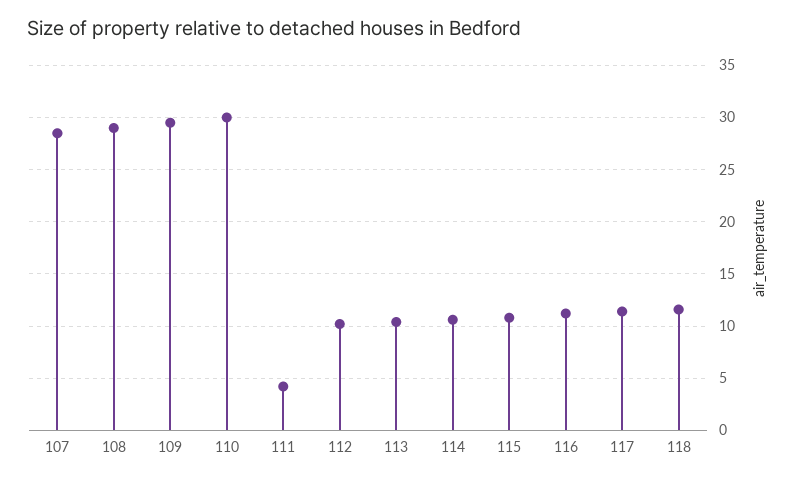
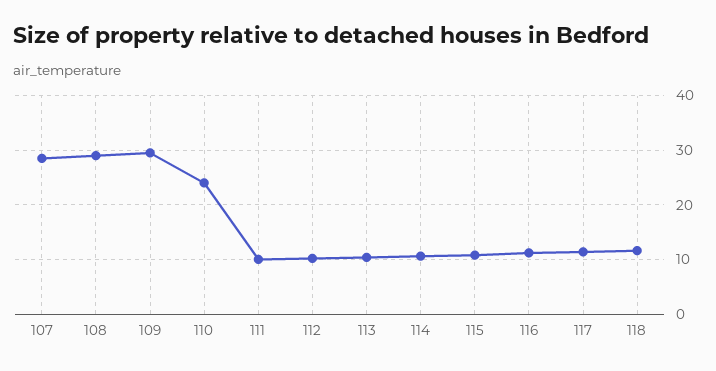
  {
    "107": 29,
    "108": 29,
    "109": 30,
-   "110": 30,
+   "110": 24,
-   "111": 4,
+   "111": 10,
    "112": 10,
    "113": 10,
    "114": 11,
    "115": 11,
    "116": 11,
    "117": 11,
    "118": 12
  }

